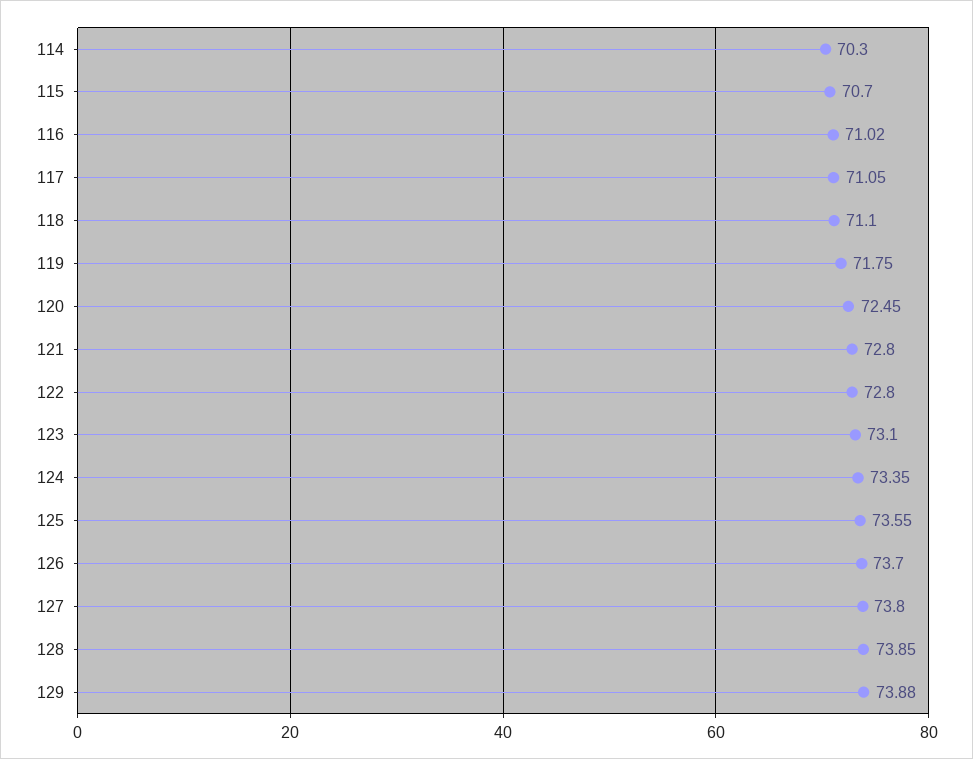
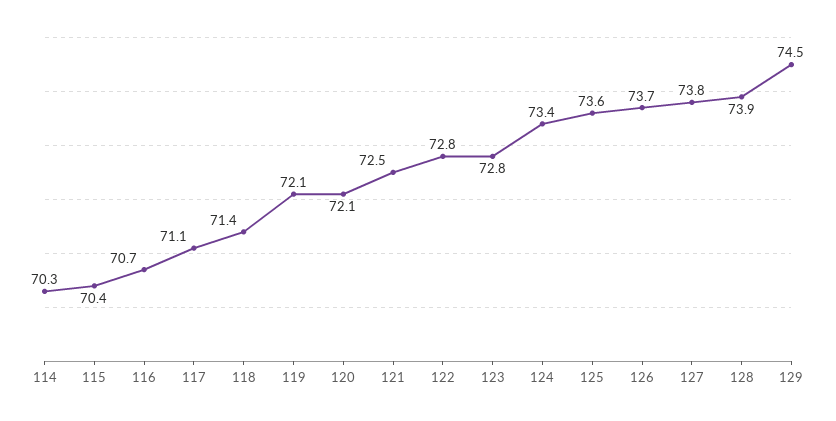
  {
    "114": 70.3,
-   "115": 70.7,
+   "115": 70.4,
-   "116": 71.02,
+   "116": 70.7,
    "117": 71.05,
-   "118": 71.1,
+   "118": 71.4,
-   "119": 71.75,
+   "119": 72.1,
-   "120": 72.45,
+   "120": 72.1,
-   "121": 72.8,
+   "121": 72.5,
    "122": 72.8,
-   "123": 73.1,
+   "123": 72.8,
    "124": 73.35,
    "125": 73.55,
    "126": 73.7,
    "127": 73.8,
    "128": 73.85,
-   "129": 73.88
+   "129": 74.5
  }

